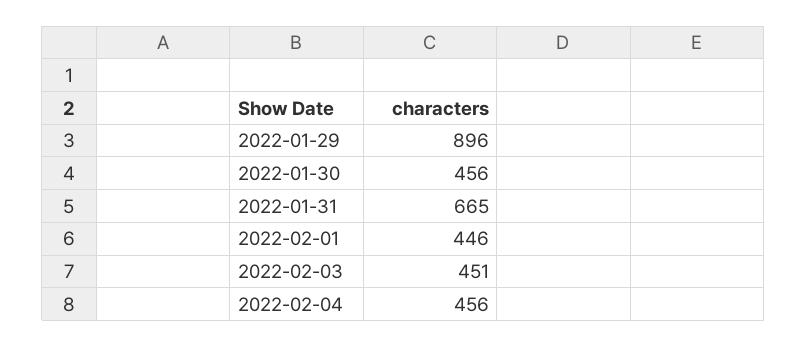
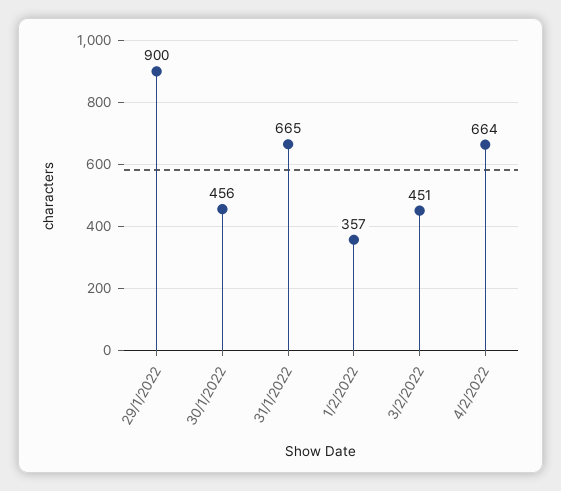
  {
-   "2022-01-29": 896,
+   "2022-01-29": 900,
    "2022-01-30": 456,
    "2022-01-31": 665,
-   "2022-02-01": 446,
+   "2022-02-01": 357,
    "2022-02-03": 451,
-   "2022-02-04": 456
+   "2022-02-04": 664
  }

